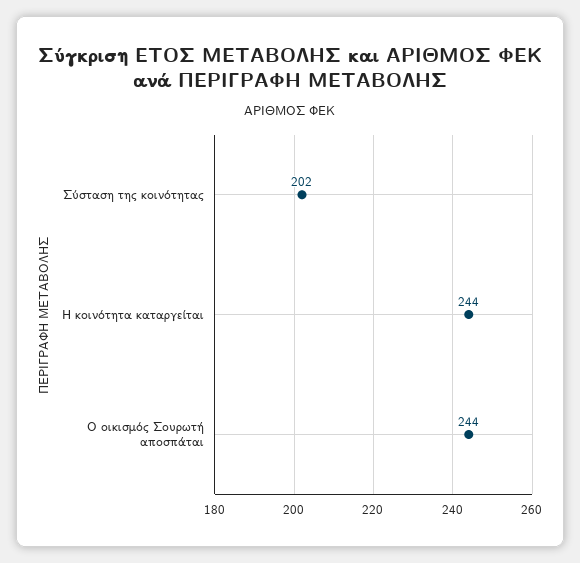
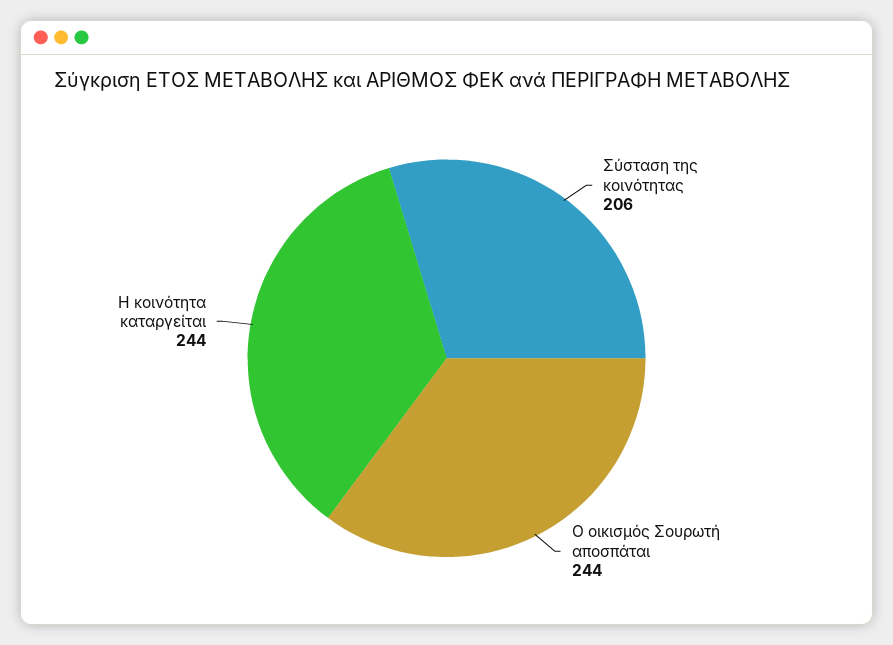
  {
-   "Σύσταση της κοινότητας": 202,
+   "Σύσταση της κοινότητας": 206,
    "Η κοινότητα καταργείται": 244,
    "Ο οικισμός Σουρωτή αποσπάται": 244
  }

